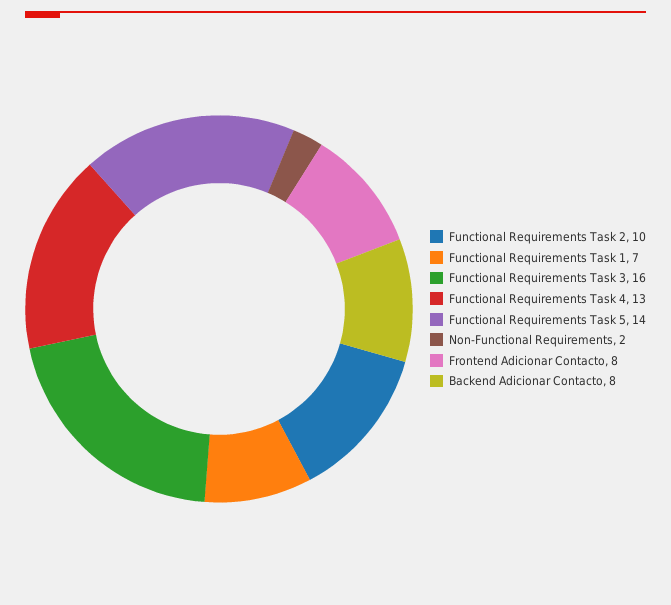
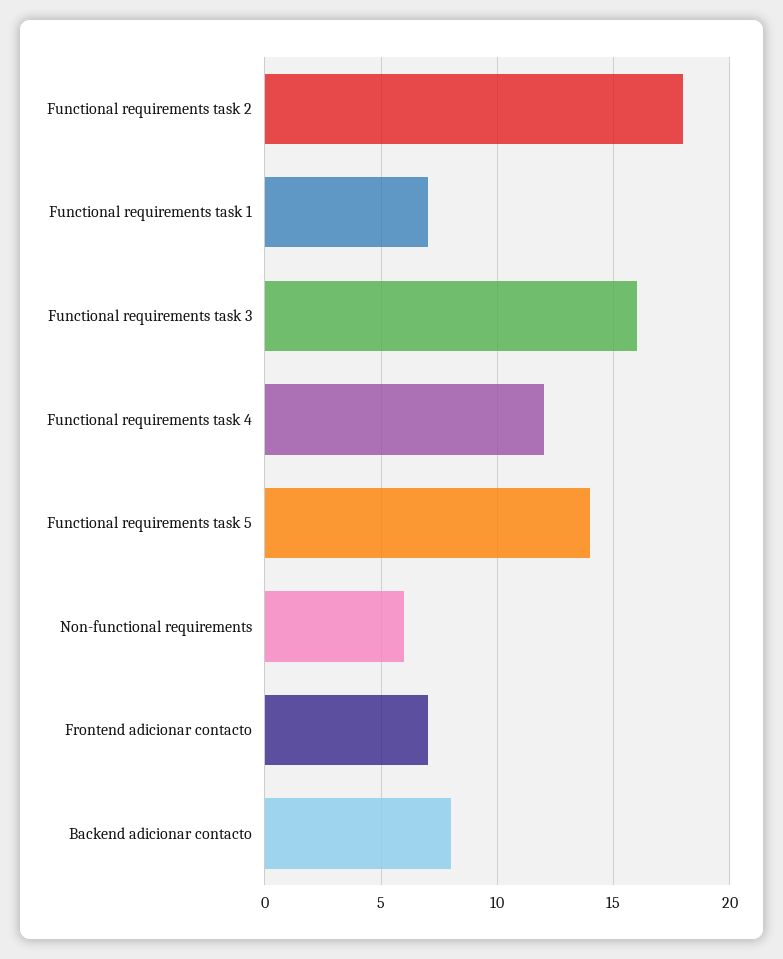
  {
-   "Functional Requirements Task 2": 10,
+   "Functional Requirements Task 2": 18,
    "Functional Requirements Task 1": 7,
    "Functional Requirements Task 3": 16,
-   "Functional Requirements Task 4": 13,
+   "Functional Requirements Task 4": 12,
    "Functional Requirements Task 5": 14,
-   "Non-Functional Requirements": 2,
+   "Non-Functional Requirements": 6,
-   "Frontend Adicionar Contacto": 8,
+   "Frontend Adicionar Contacto": 7,
    "Backend Adicionar Contacto": 8
  }

